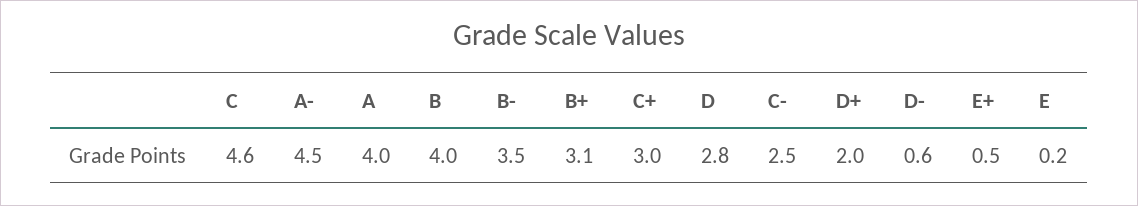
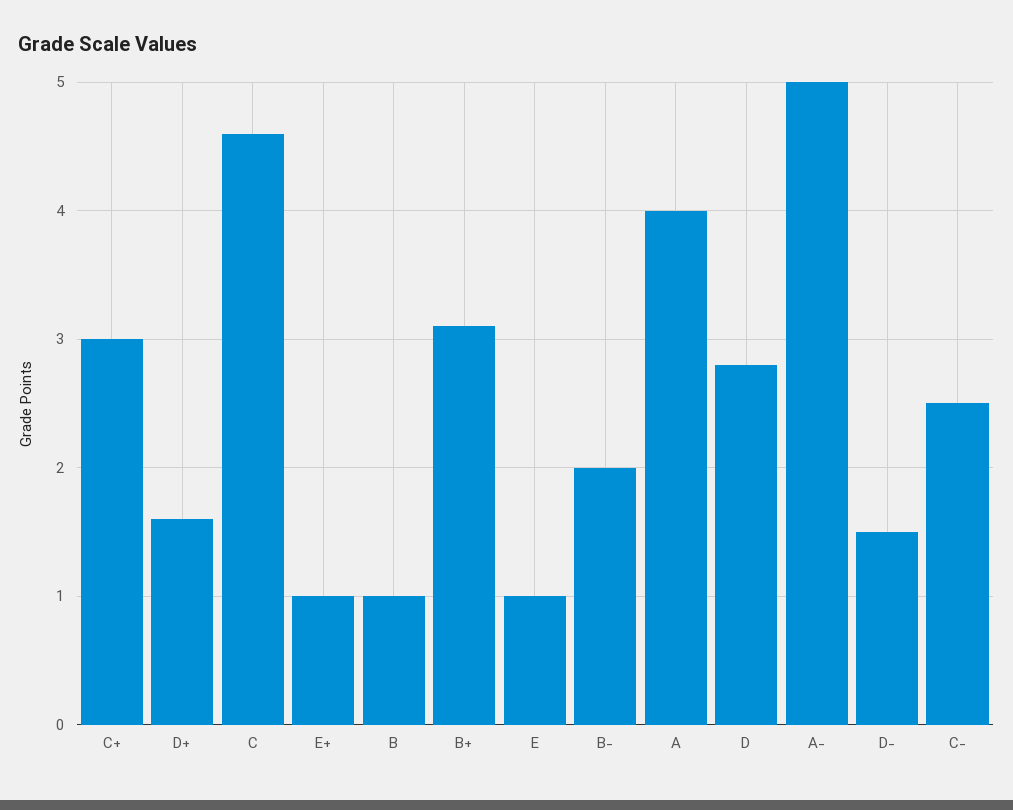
  {
    "C": 4.6,
-   "A-": 4.5,
+   "A-": 5,
    "A": 4,
-   "B": 4,
+   "B": 1,
-   "B-": 3.5,
+   "B-": 2,
    "B+": 3.1,
    "C+": 3,
    "D": 2.8,
    "C-": 2.5,
-   "D+": 2,
+   "D+": 1.6,
-   "D-": 0.6,
+   "D-": 1.5,
-   "E+": 0.5,
+   "E+": 1,
-   "E": 0.2
+   "E": 1
  }

